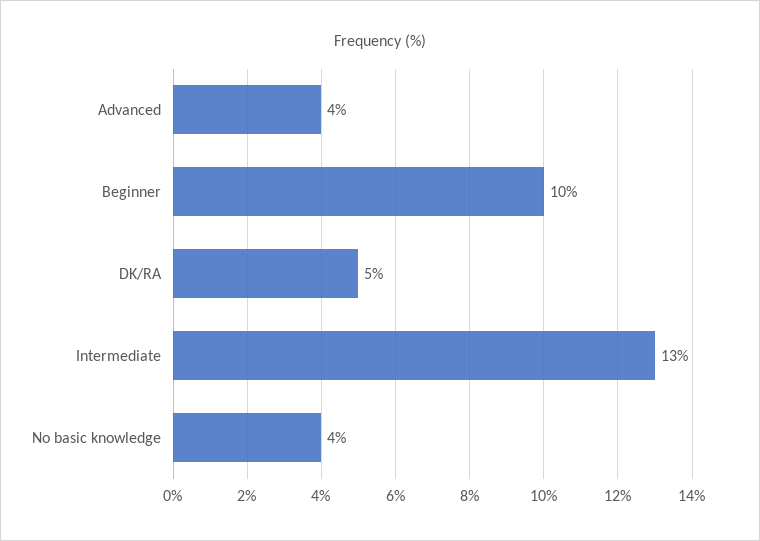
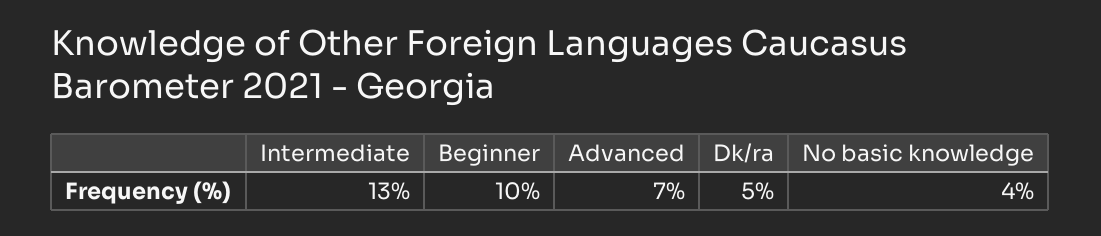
  {
-   "Advanced": 4,
+   "Advanced": 7,
    "Beginner": 10,
    "DK/RA": 5,
    "Intermediate": 13,
    "No basic knowledge": 4
  }

